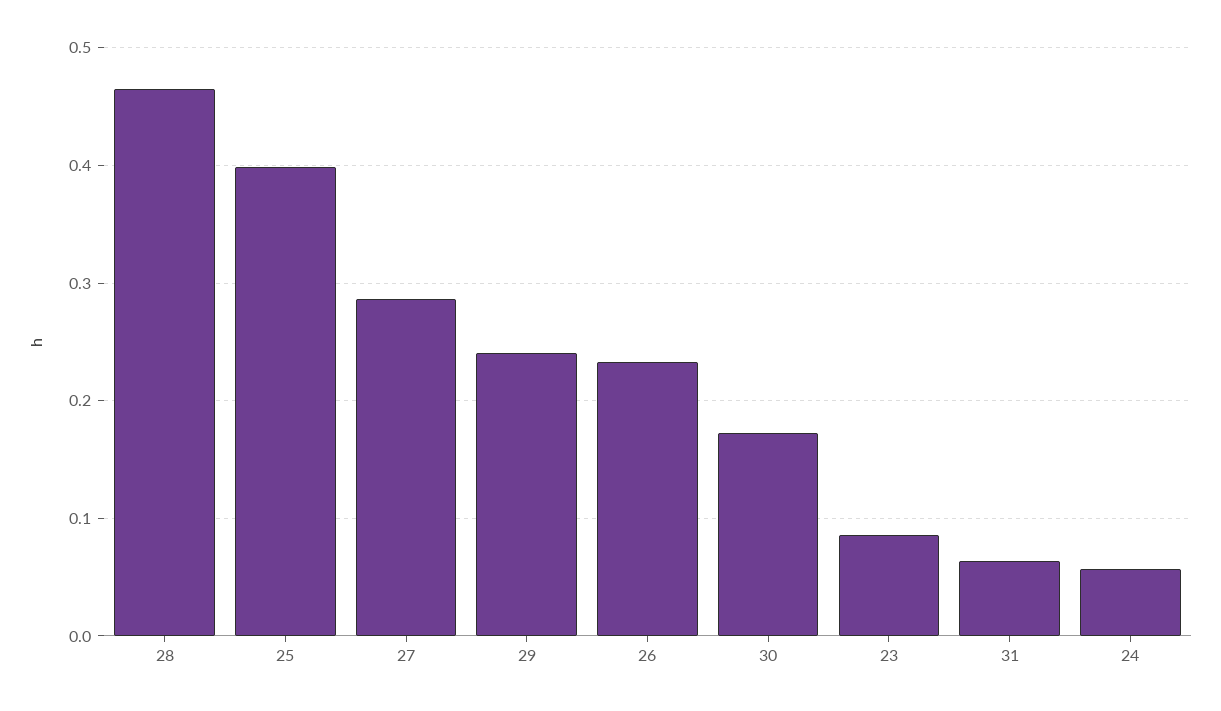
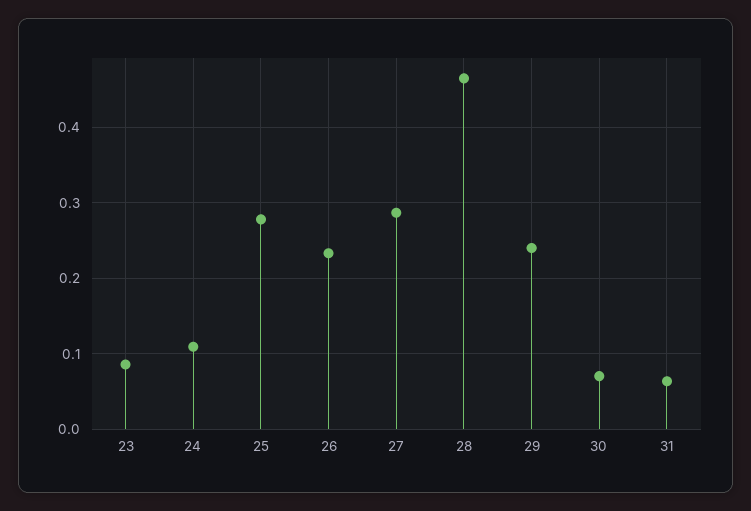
  {
    "28": 0.46,
-   "25": 0.4,
+   "25": 0.28,
    "27": 0.29,
    "29": 0.24,
    "26": 0.23,
-   "30": 0.17,
+   "30": 0.07,
    "23": 0.09,
    "31": 0.06,
-   "24": 0.06
+   "24": 0.11
  }

